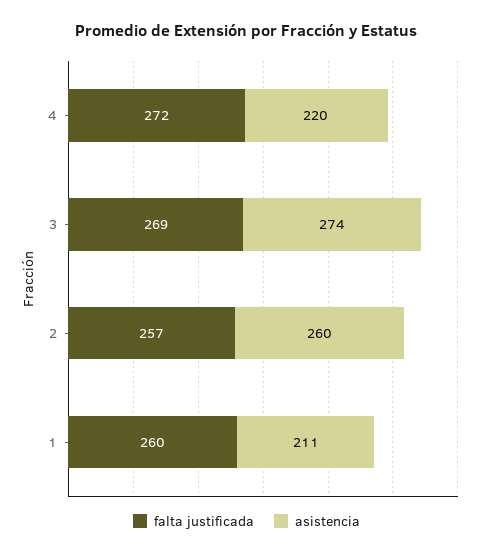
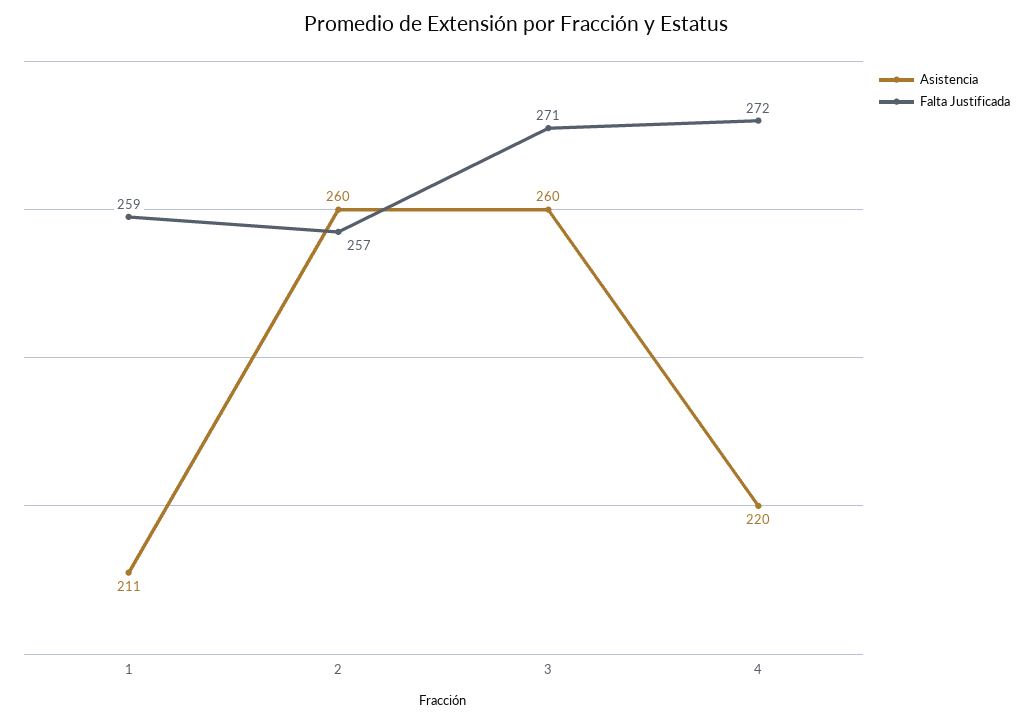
  {
    "falta justificada": {
      "4": 272,
-     "3": 269,
+     "3": 271,
      "2": 257,
-     "1": 260
+     "1": 259
    },
    "asistencia": {
      "4": 220,
-     "3": 274,
+     "3": 260,
      "2": 260,
      "1": 211
    }
  }

